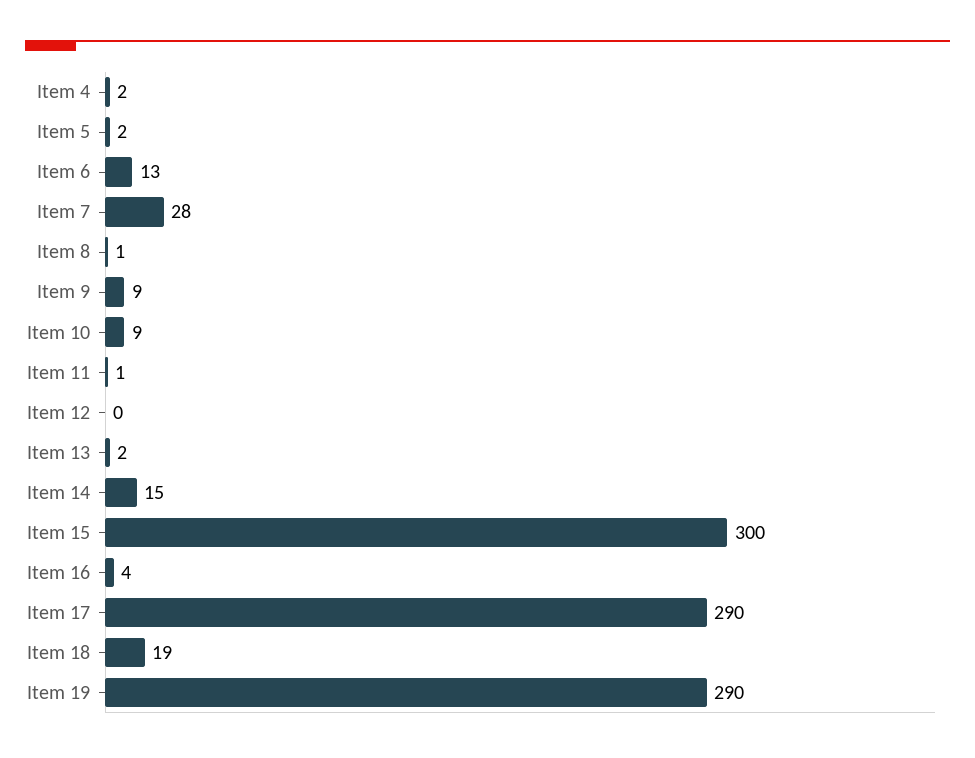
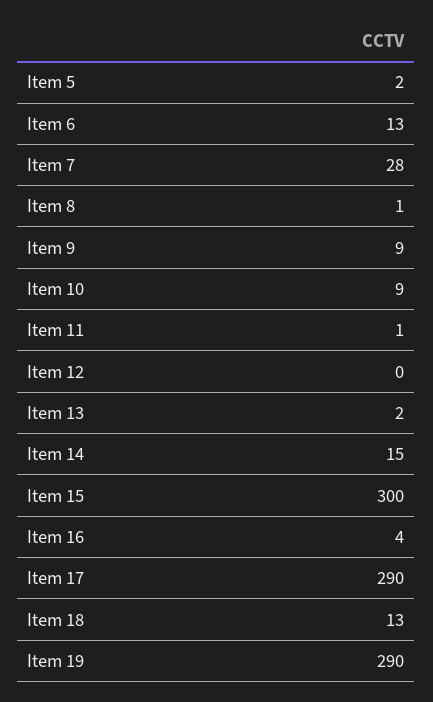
  {
-   "Item 4": 2,
    "Item 5": 2,
    "Item 6": 13,
    "Item 7": 28,
    "Item 8": 1,
    "Item 9": 9,
    "Item 10": 9,
    "Item 11": 1,
    "Item 12": 0,
    "Item 13": 2,
    "Item 14": 15,
    "Item 15": 300,
    "Item 16": 4,
    "Item 17": 290,
-   "Item 18": 19,
+   "Item 18": 13,
    "Item 19": 290
  }

